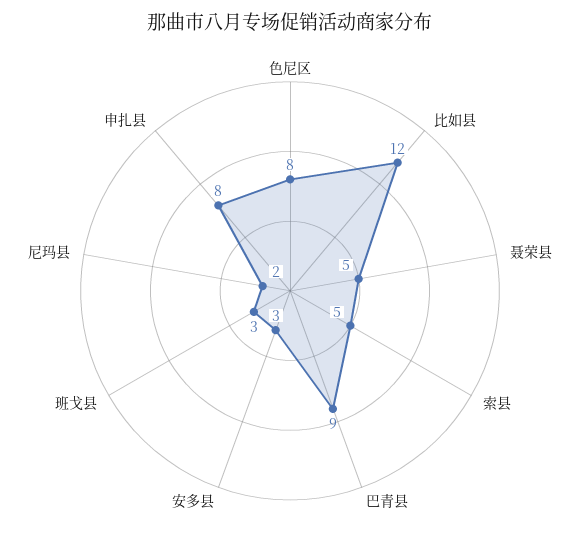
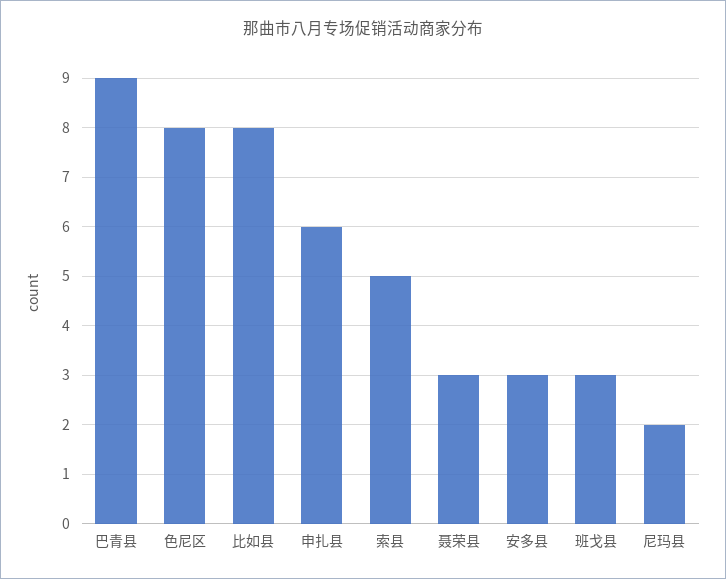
  {
    "色尼区": 8,
-   "比如县": 12,
+   "比如县": 8,
-   "聂荣县": 5,
+   "聂荣县": 3,
    "索县": 5,
    "巴青县": 9,
    "安多县": 3,
    "班戈县": 3,
    "尼玛县": 2,
-   "申扎县": 8
+   "申扎县": 6
  }

